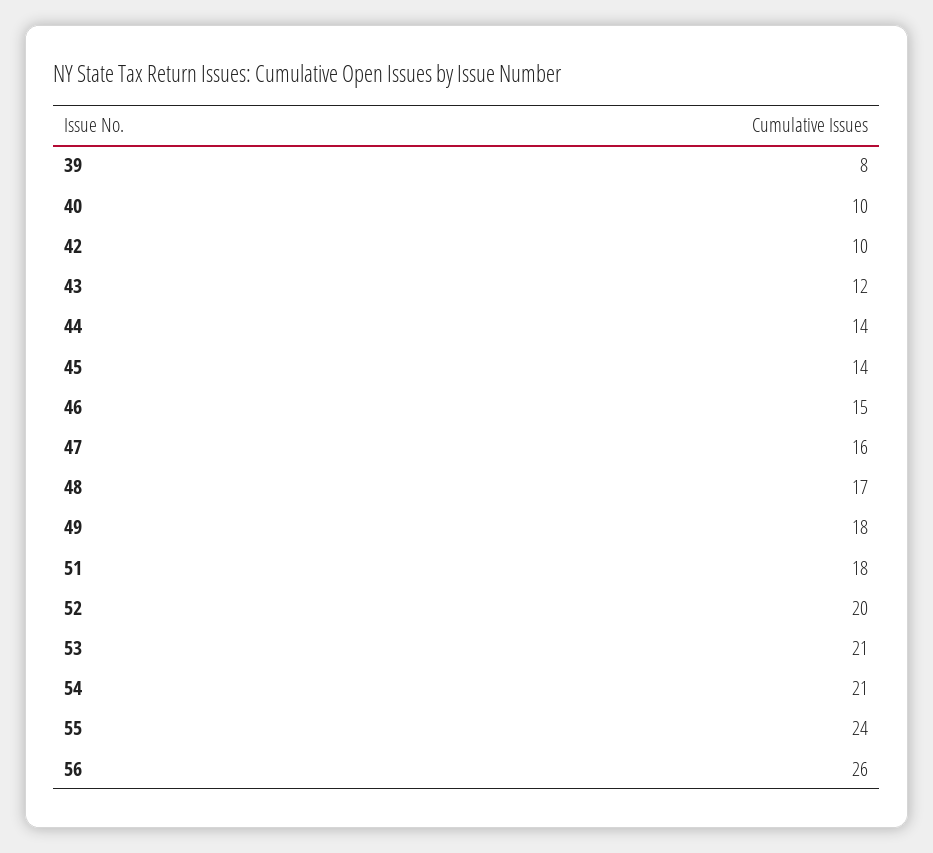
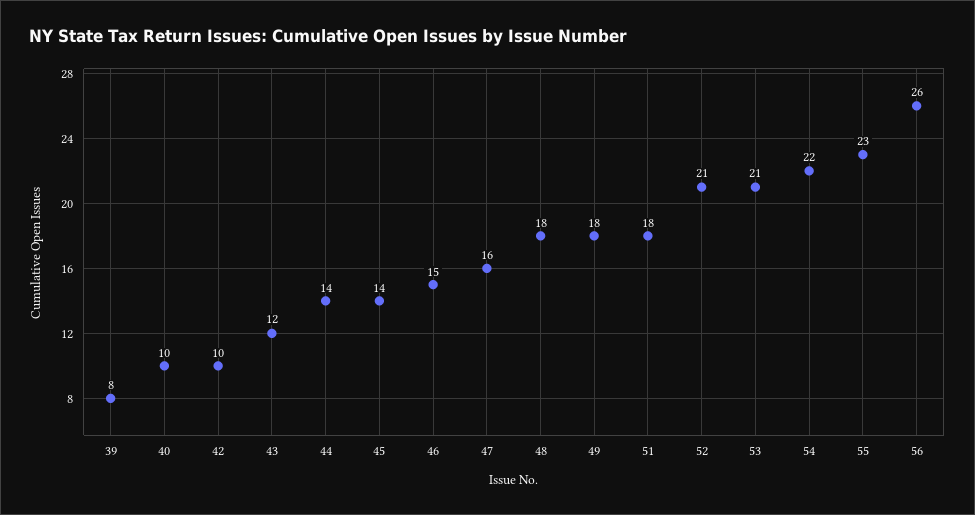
  {
    "39": 8,
    "40": 10,
    "42": 10,
    "43": 12,
    "44": 14,
    "45": 14,
    "46": 15,
    "47": 16,
-   "48": 17,
+   "48": 18,
    "49": 18,
    "51": 18,
-   "52": 20,
+   "52": 21,
    "53": 21,
-   "54": 21,
+   "54": 22,
-   "55": 24,
+   "55": 23,
    "56": 26
  }

